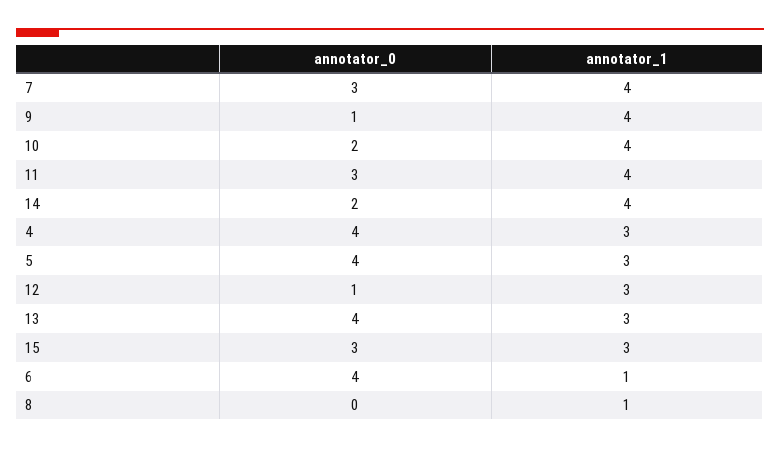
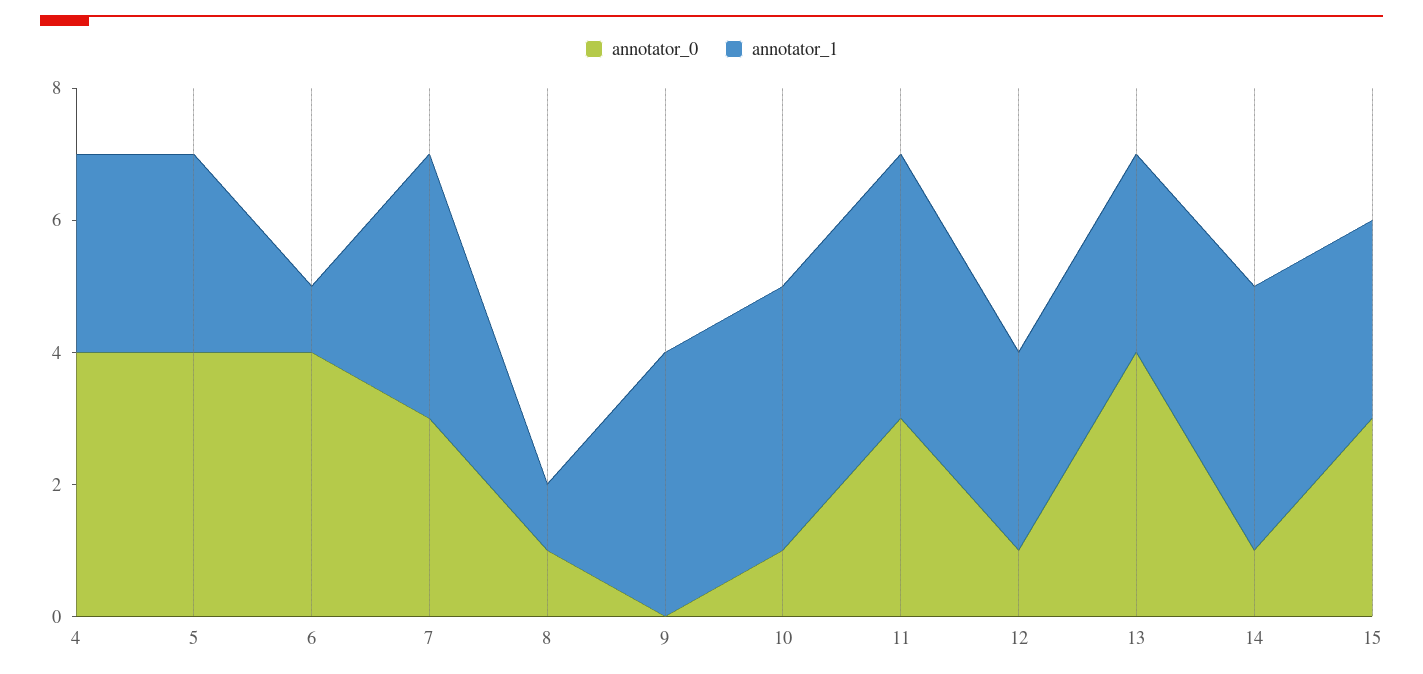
  {
    "annotator_0": {
      "7": 3,
-     "9": 1,
+     "9": 0,
-     "10": 2,
+     "10": 1,
      "11": 3,
-     "14": 2,
+     "14": 1,
      "4": 4,
      "5": 4,
      "12": 1,
      "13": 4,
      "15": 3,
      "6": 4,
-     "8": 0
+     "8": 1
    },
    "annotator_1": {
      "7": 4,
      "9": 4,
      "10": 4,
      "11": 4,
      "14": 4,
      "4": 3,
      "5": 3,
      "12": 3,
      "13": 3,
      "15": 3,
      "6": 1,
      "8": 1
    }
  }

